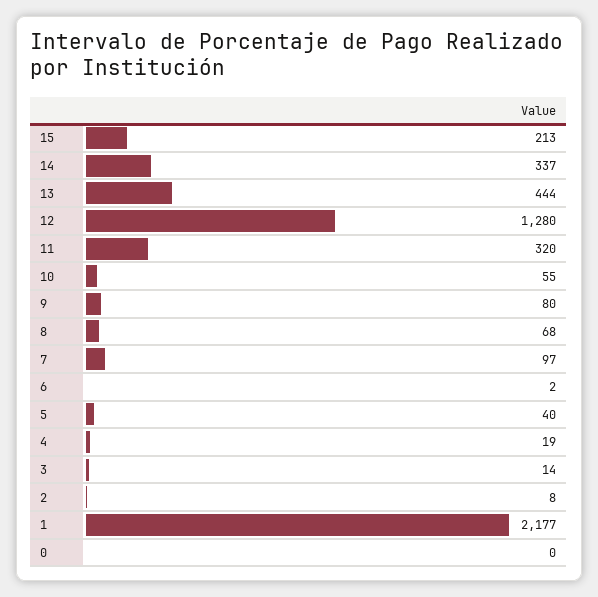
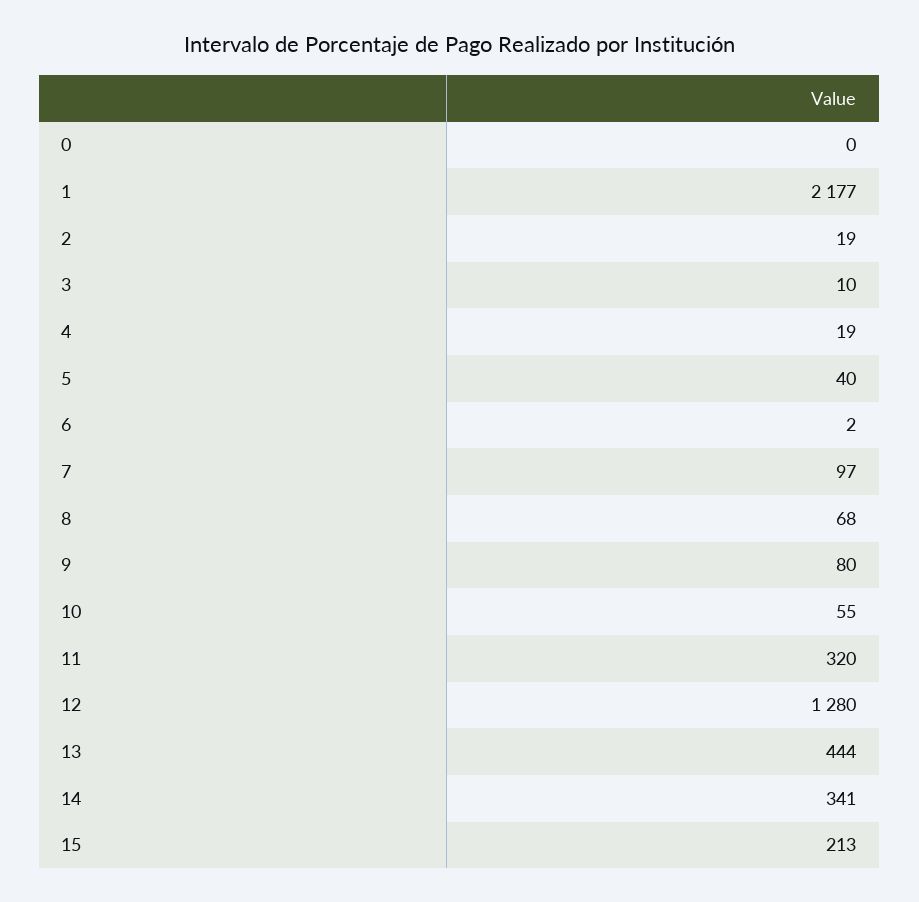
  {
    "15": 213,
-   "14": 337,
+   "14": 341,
    "13": 444,
    "12": 1280,
    "11": 320,
    "10": 55,
    "9": 80,
    "8": 68,
    "7": 97,
    "6": 2,
    "5": 40,
    "4": 19,
-   "3": 14,
+   "3": 10,
-   "2": 8,
+   "2": 19,
    "1": 2177,
    "0": 0
  }

